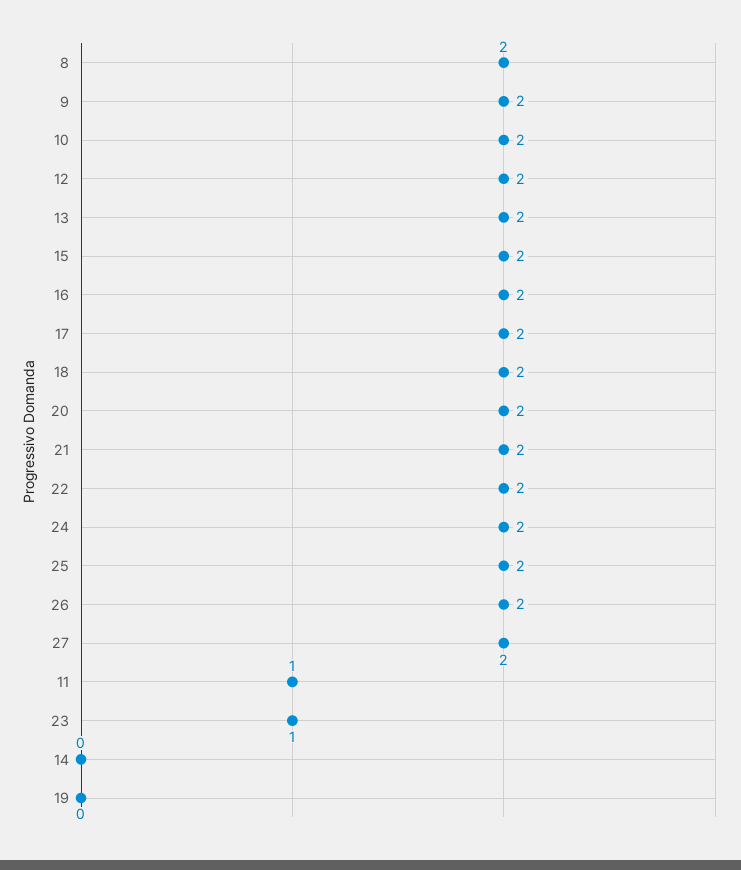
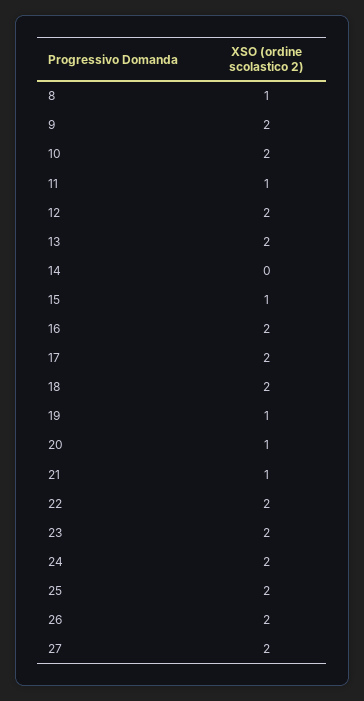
  {
-   "8": 2,
+   "8": 1,
    "9": 2,
    "10": 2,
    "12": 2,
    "13": 2,
-   "15": 2,
+   "15": 1,
    "16": 2,
    "17": 2,
    "18": 2,
-   "20": 2,
+   "20": 1,
-   "21": 2,
+   "21": 1,
    "22": 2,
    "24": 2,
    "25": 2,
    "26": 2,
    "27": 2,
    "11": 1,
-   "23": 1,
+   "23": 2,
    "14": 0,
-   "19": 0
+   "19": 1
  }

